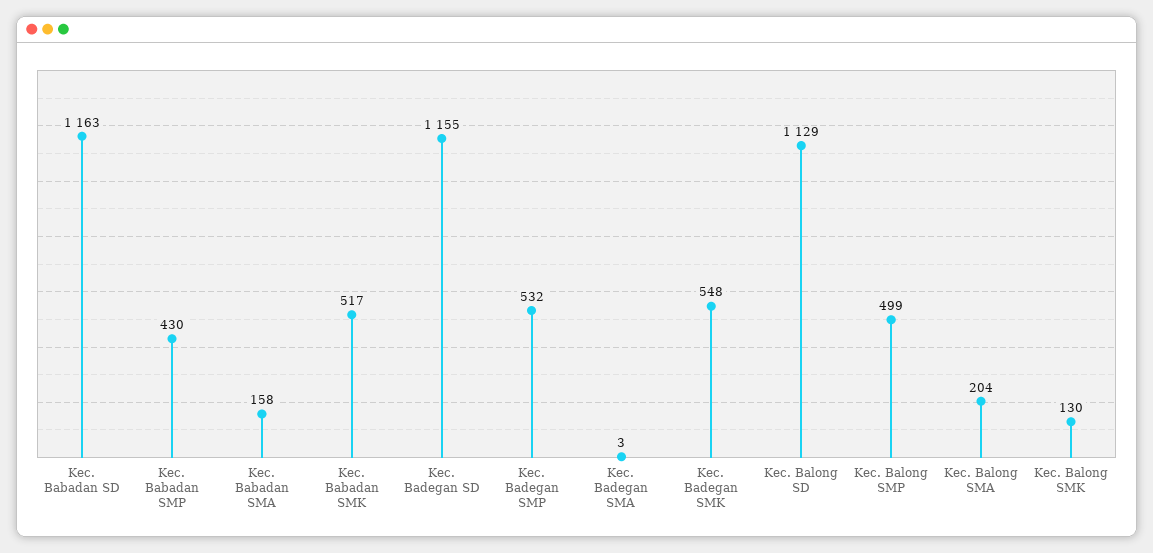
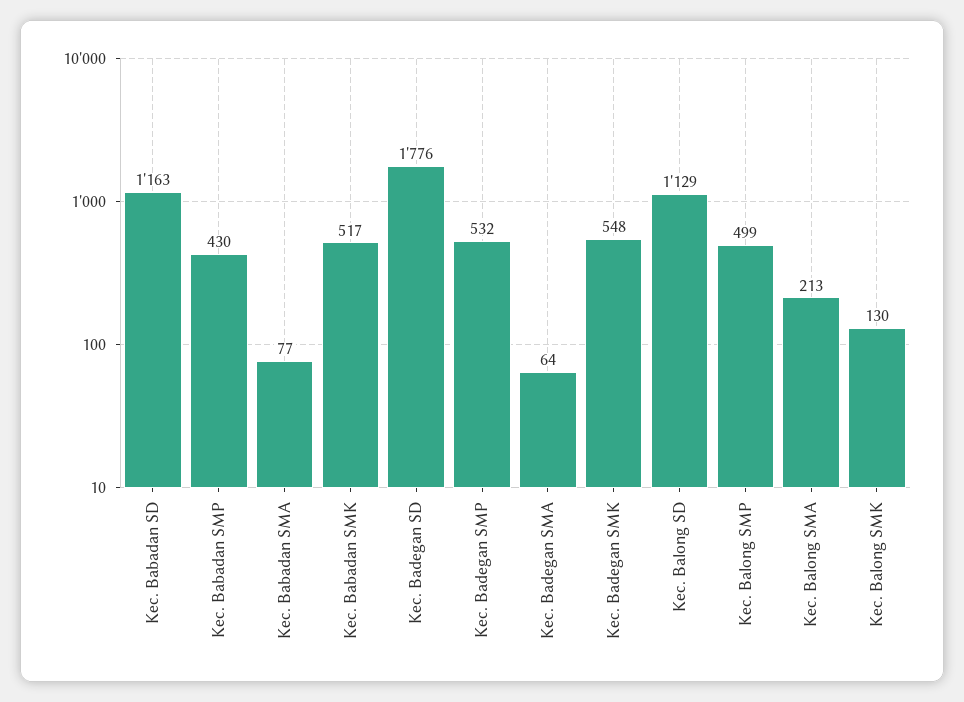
  {
    "Kec. Babadan SD": 1163,
    "Kec. Babadan SMP": 430,
-   "Kec. Babadan SMA": 158,
+   "Kec. Babadan SMA": 77,
    "Kec. Babadan SMK": 517,
-   "Kec. Badegan SD": 1155,
+   "Kec. Badegan SD": 1776,
    "Kec. Badegan SMP": 532,
-   "Kec. Badegan SMA": 3,
+   "Kec. Badegan SMA": 64,
    "Kec. Badegan SMK": 548,
    "Kec. Balong SD": 1129,
    "Kec. Balong SMP": 499,
-   "Kec. Balong SMA": 204,
+   "Kec. Balong SMA": 213,
    "Kec. Balong SMK": 130
  }

